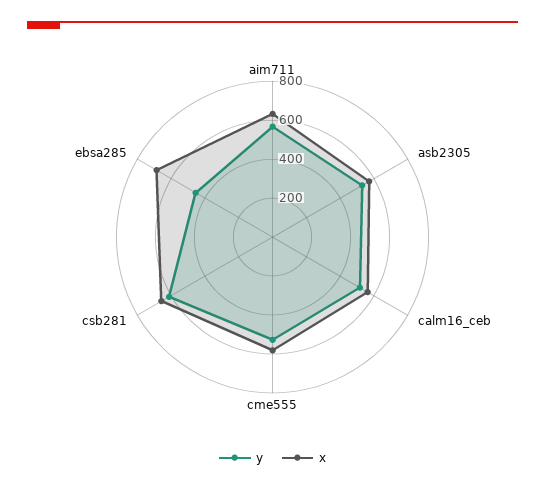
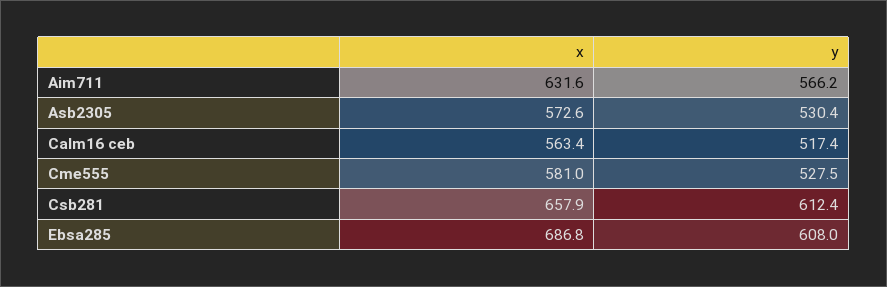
  {
    "y": {
      "aim711": 566.2,
      "asb2305": 530.4,
      "calm16_ceb": 517.4,
      "cme555": 527.5,
      "csb281": 612.4,
-     "ebsa285": 450
+     "ebsa285": 608
    },
    "x": {
      "aim711": 631.6,
      "asb2305": 572.6,
      "calm16_ceb": 563.4,
      "cme555": 581,
      "csb281": 657.9,
      "ebsa285": 686.8
    }
  }

